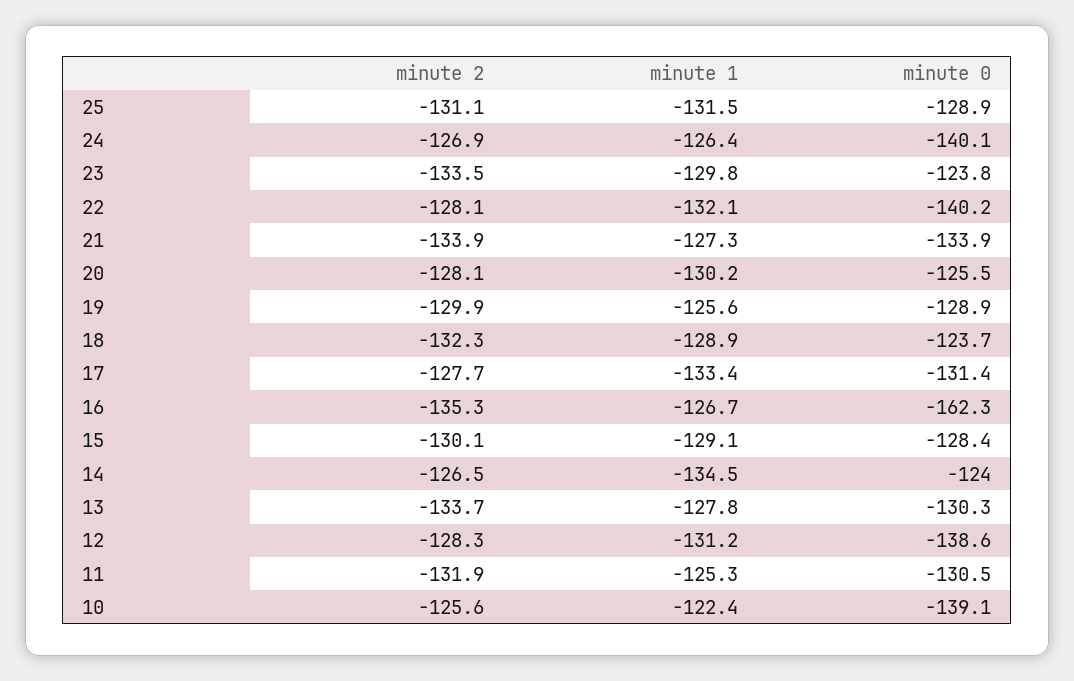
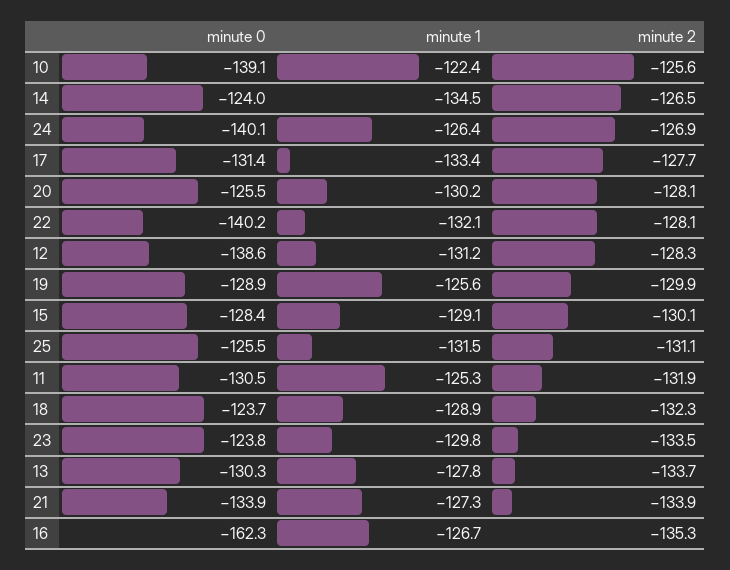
  {
    "minute 2": {
      "25": -131.1,
      "24": -126.9,
      "23": -133.5,
      "22": -128.1,
      "21": -133.9,
      "20": -128.1,
      "19": -129.9,
      "18": -132.3,
      "17": -127.7,
      "16": -135.3,
      "15": -130.1,
      "14": -126.5,
      "13": -133.7,
      "12": -128.3,
      "11": -131.9,
      "10": -125.6
    },
    "minute 1": {
      "25": -131.5,
      "24": -126.4,
      "23": -129.8,
      "22": -132.1,
      "21": -127.3,
      "20": -130.2,
      "19": -125.6,
      "18": -128.9,
      "17": -133.4,
      "16": -126.7,
      "15": -129.1,
      "14": -134.5,
      "13": -127.8,
      "12": -131.2,
      "11": -125.3,
      "10": -122.4
    },
    "minute 0": {
-     "25": -128.9,
+     "25": -125.5,
      "24": -140.1,
      "23": -123.8,
      "22": -140.2,
      "21": -133.9,
      "20": -125.5,
      "19": -128.9,
      "18": -123.7,
      "17": -131.4,
      "16": -162.3,
      "15": -128.4,
      "14": -124,
      "13": -130.3,
      "12": -138.6,
      "11": -130.5,
      "10": -139.1
    }
  }

